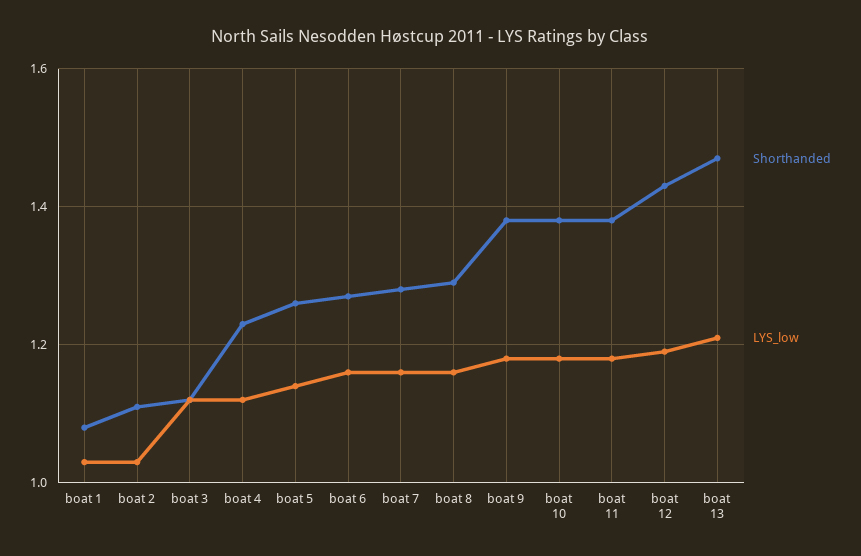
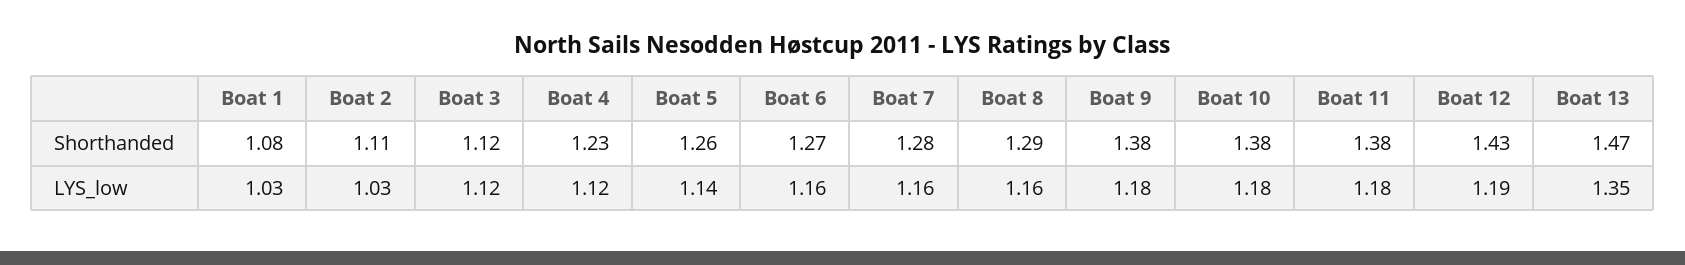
  {
    "Shorthanded": {
      "boat 1": 1.08,
      "boat 2": 1.11,
      "boat 3": 1.12,
      "boat 4": 1.23,
      "boat 5": 1.26,
      "boat 6": 1.27,
      "boat 7": 1.28,
      "boat 8": 1.29,
      "boat 9": 1.38,
      "boat 10": 1.38,
      "boat 11": 1.38,
      "boat 12": 1.43,
      "boat 13": 1.47
    },
    "LYS_low": {
      "boat 1": 1.03,
      "boat 2": 1.03,
      "boat 3": 1.12,
      "boat 4": 1.12,
      "boat 5": 1.14,
      "boat 6": 1.16,
      "boat 7": 1.16,
      "boat 8": 1.16,
      "boat 9": 1.18,
      "boat 10": 1.18,
      "boat 11": 1.18,
      "boat 12": 1.19,
-     "boat 13": 1.2
+     "boat 13": 1.35
    }
  }

